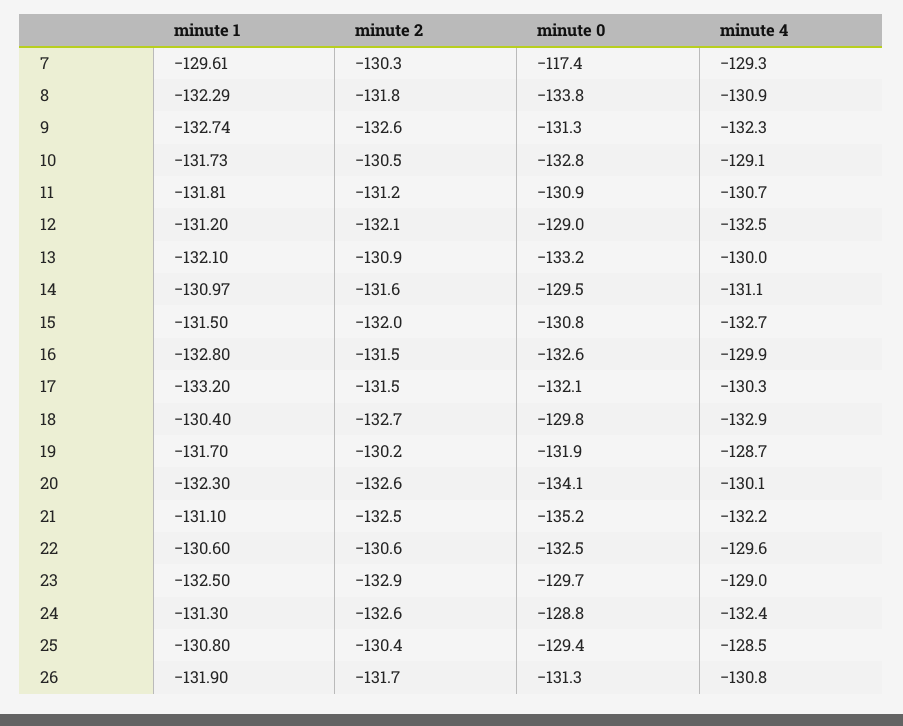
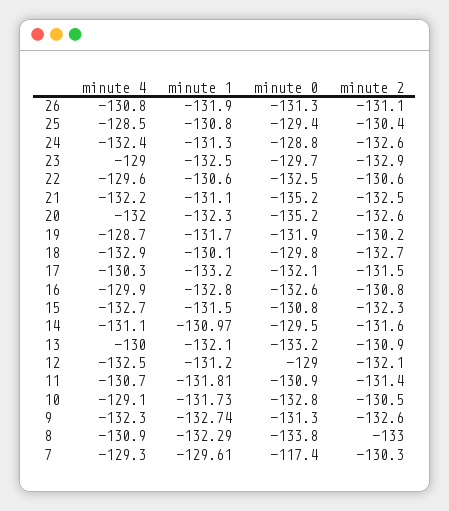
  {
    "minute 1": {
      "7": -129.61,
      "8": -132.29,
      "9": -132.74,
      "10": -131.73,
      "11": -131.81,
      "12": -131.2,
      "13": -132.1,
      "14": -130.97,
      "15": -131.5,
      "16": -132.8,
      "17": -133.2,
-     "18": -130.4,
+     "18": -130.1,
      "19": -131.7,
      "20": -132.3,
      "21": -131.1,
      "22": -130.6,
      "23": -132.5,
      "24": -131.3,
      "25": -130.8,
      "26": -131.9
    },
    "minute 2": {
      "7": -130.3,
-     "8": -131.8,
+     "8": -133,
      "9": -132.6,
      "10": -130.5,
-     "11": -131.2,
+     "11": -131.4,
      "12": -132.1,
      "13": -130.9,
      "14": -131.6,
-     "15": -132,
+     "15": -132.3,
-     "16": -131.5,
+     "16": -130.8,
      "17": -131.5,
      "18": -132.7,
      "19": -130.2,
      "20": -132.6,
      "21": -132.5,
      "22": -130.6,
      "23": -132.9,
      "24": -132.6,
      "25": -130.4,
-     "26": -131.7
+     "26": -131.1
    },
    "minute 0": {
      "7": -117.4,
      "8": -133.8,
      "9": -131.3,
      "10": -132.8,
      "11": -130.9,
      "12": -129,
      "13": -133.2,
      "14": -129.5,
      "15": -130.8,
      "16": -132.6,
      "17": -132.1,
      "18": -129.8,
      "19": -131.9,
-     "20": -134.1,
+     "20": -135.2,
      "21": -135.2,
      "22": -132.5,
      "23": -129.7,
      "24": -128.8,
      "25": -129.4,
      "26": -131.3
    },
    "minute 4": {
      "7": -129.3,
      "8": -130.9,
      "9": -132.3,
      "10": -129.1,
      "11": -130.7,
      "12": -132.5,
      "13": -130,
      "14": -131.1,
      "15": -132.7,
      "16": -129.9,
      "17": -130.3,
      "18": -132.9,
      "19": -128.7,
-     "20": -130.1,
+     "20": -132,
      "21": -132.2,
      "22": -129.6,
      "23": -129,
      "24": -132.4,
      "25": -128.5,
      "26": -130.8
    }
  }

